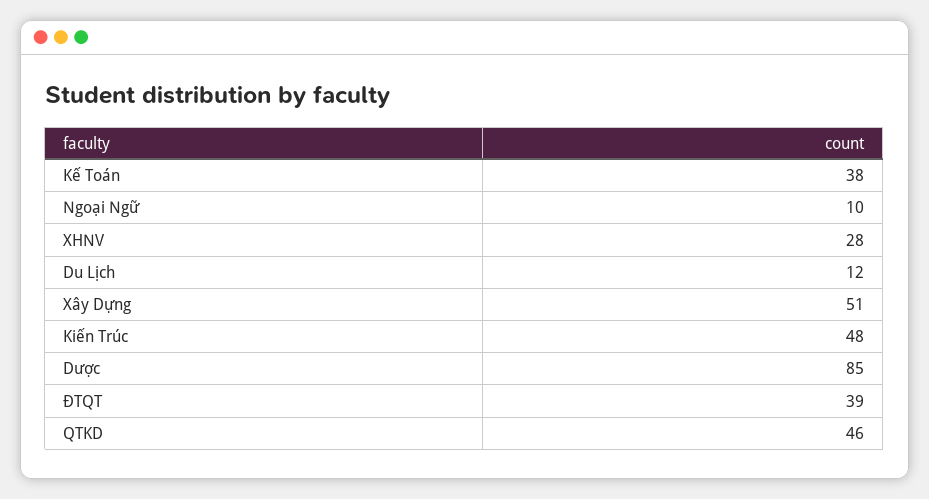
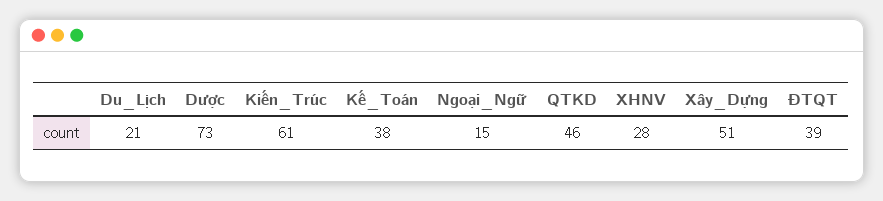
  {
    "Kế Toán": 38,
-   "Ngoại Ngữ": 10,
+   "Ngoại Ngữ": 15,
    "XHNV": 28,
-   "Du Lịch": 12,
+   "Du Lịch": 21,
    "Xây Dựng": 51,
-   "Kiến Trúc": 48,
+   "Kiến Trúc": 61,
-   "Dược": 85,
+   "Dược": 73,
    "ĐTQT": 39,
    "QTKD": 46
  }

